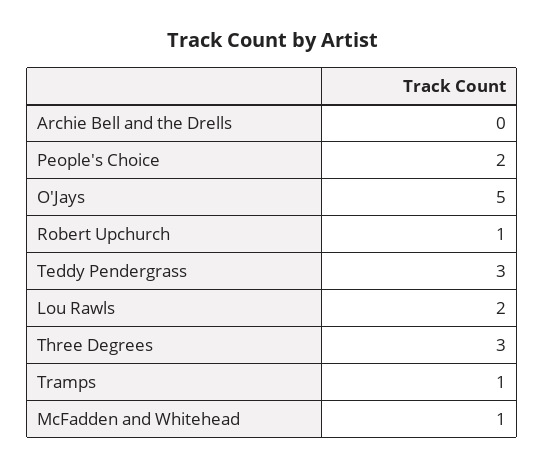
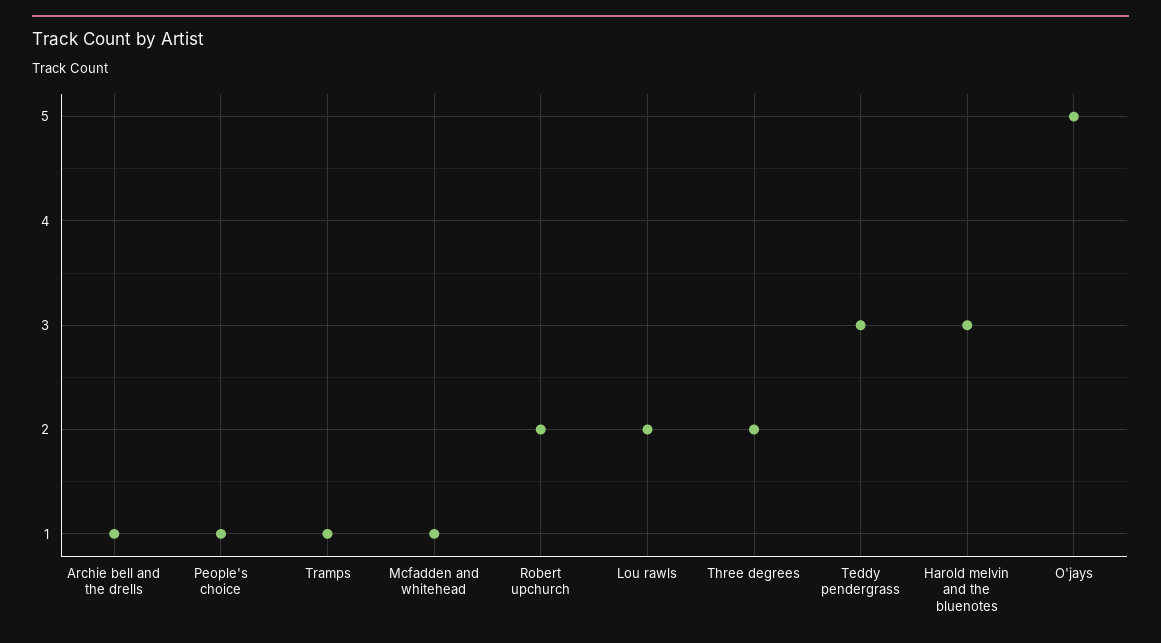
  {
-   "Archie Bell and the Drells": 0,
+   "Archie Bell and the Drells": 1,
-   "People's Choice": 2,
+   "People's Choice": 1,
    "O'Jays": 5,
-   "Robert Upchurch": 1,
+   "Robert Upchurch": 2,
    "Teddy Pendergrass": 3,
    "Lou Rawls": 2,
-   "Three Degrees": 3,
+   "Three Degrees": 2,
    "Tramps": 1,
-   "McFadden and Whitehead": 1
+   "McFadden and Whitehead": 1,
+   "Harold melvin and the bluenotes": 3
  }

